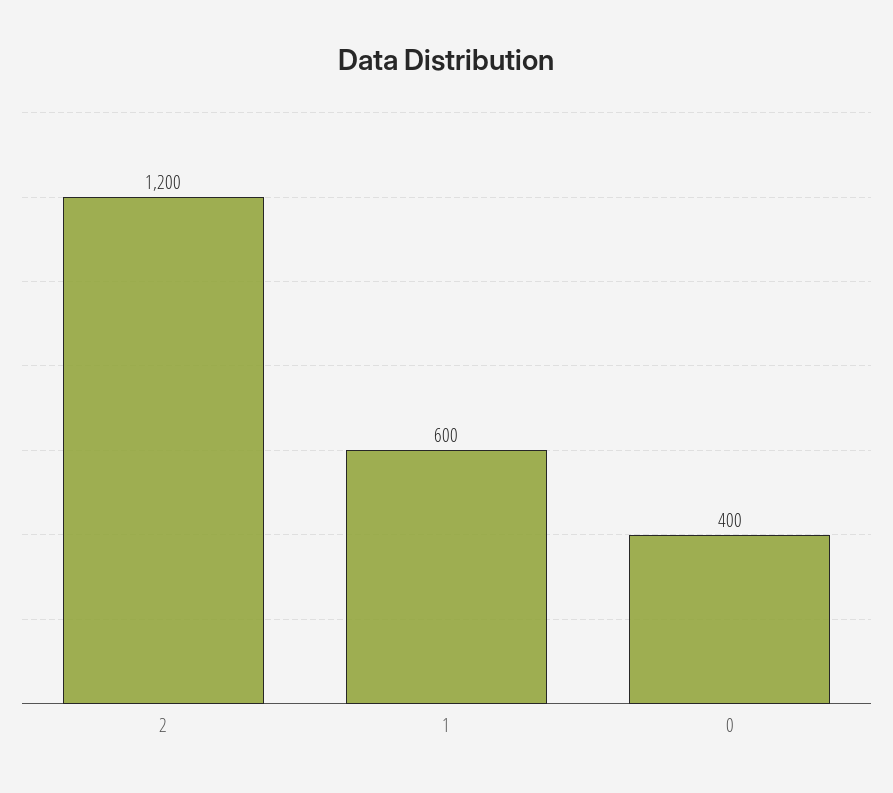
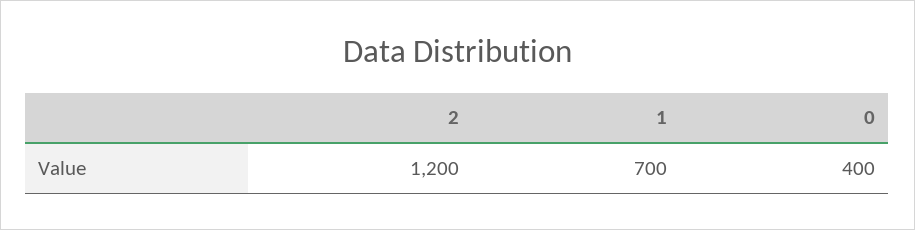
  {
    "2": 1200,
-   "1": 600,
+   "1": 700,
    "0": 400
  }

